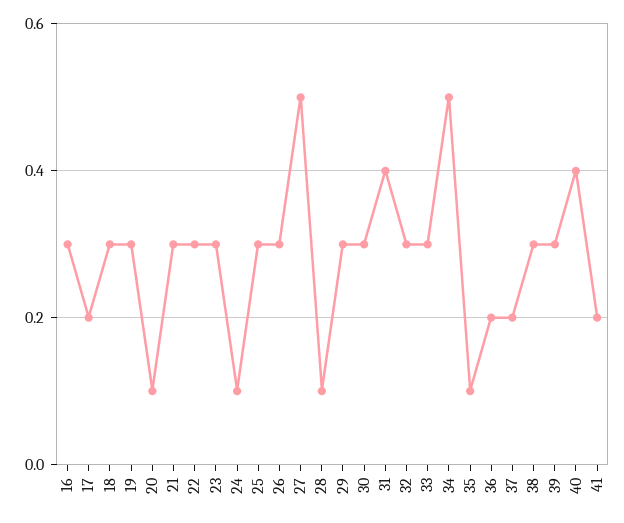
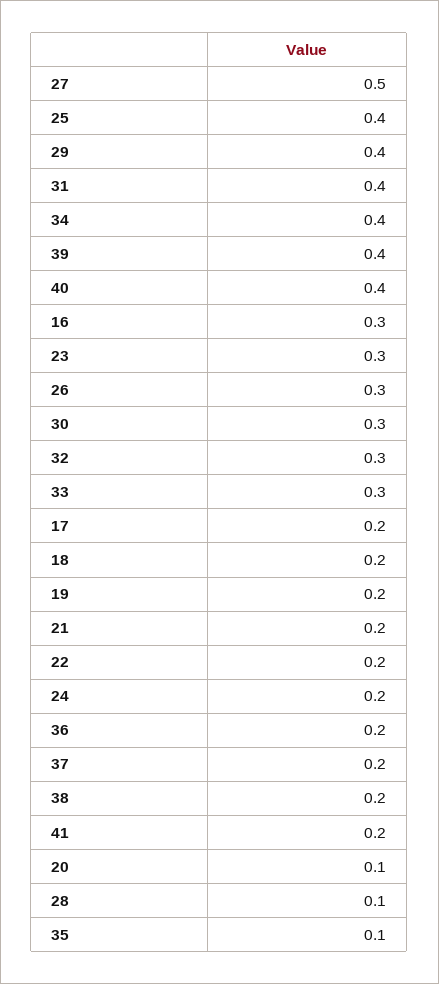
  {
    "16": 0.3,
    "17": 0.2,
-   "18": 0.3,
+   "18": 0.2,
-   "19": 0.3,
+   "19": 0.2,
    "20": 0.1,
-   "21": 0.3,
+   "21": 0.2,
-   "22": 0.3,
+   "22": 0.2,
    "23": 0.3,
-   "24": 0.1,
+   "24": 0.2,
-   "25": 0.3,
+   "25": 0.4,
    "26": 0.3,
    "27": 0.5,
    "28": 0.1,
-   "29": 0.3,
+   "29": 0.4,
    "30": 0.3,
    "31": 0.4,
    "32": 0.3,
    "33": 0.3,
-   "34": 0.5,
+   "34": 0.4,
    "35": 0.1,
    "36": 0.2,
    "37": 0.2,
-   "38": 0.3,
+   "38": 0.2,
-   "39": 0.3,
+   "39": 0.4,
    "40": 0.4,
    "41": 0.2
  }

